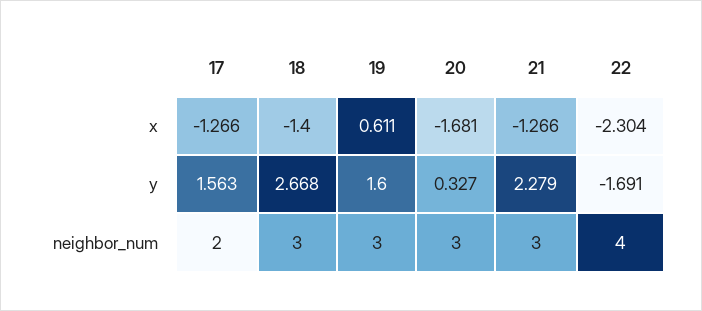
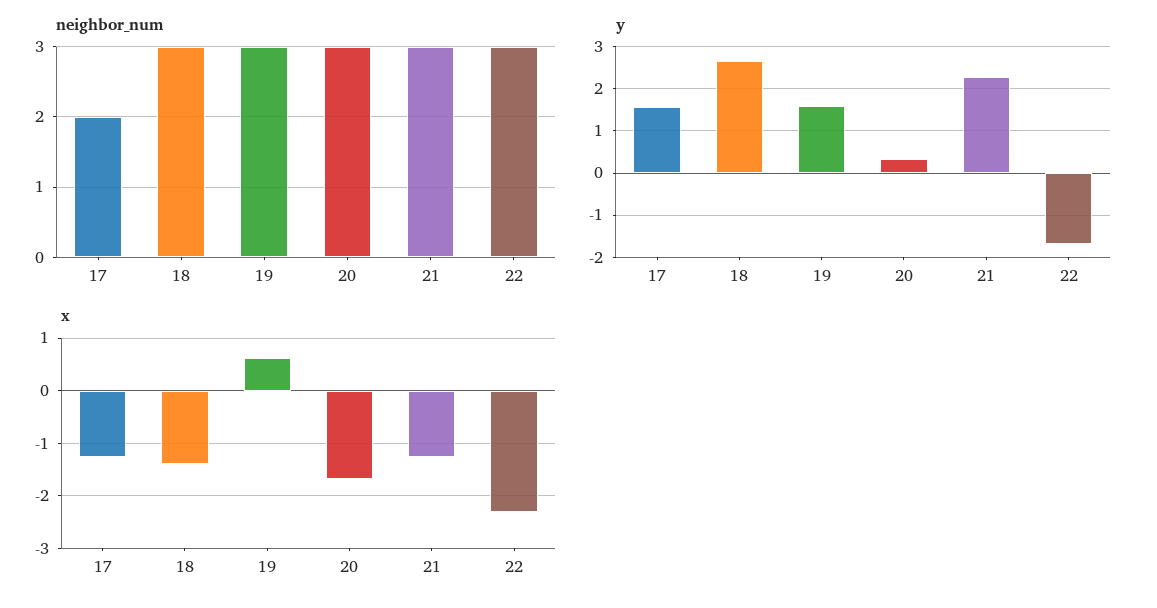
  {
    "x": {
      "17": -1.266,
      "18": -1.4,
      "19": 0.611,
      "20": -1.681,
      "21": -1.266,
      "22": -2.304
    },
    "y": {
      "17": 1.563,
      "18": 2.668,
      "19": 1.6,
      "20": 0.327,
      "21": 2.279,
      "22": -1.691
    },
    "neighbor_num": {
      "17": 2,
      "18": 3,
      "19": 3,
      "20": 3,
      "21": 3,
-     "22": 4
+     "22": 3
    }
  }

